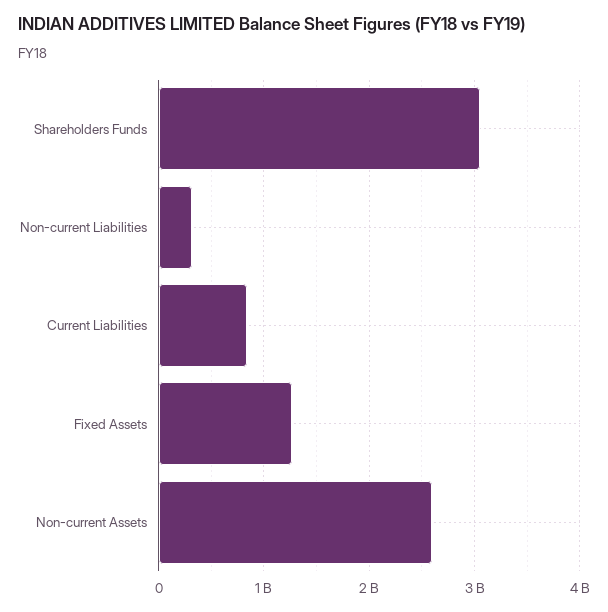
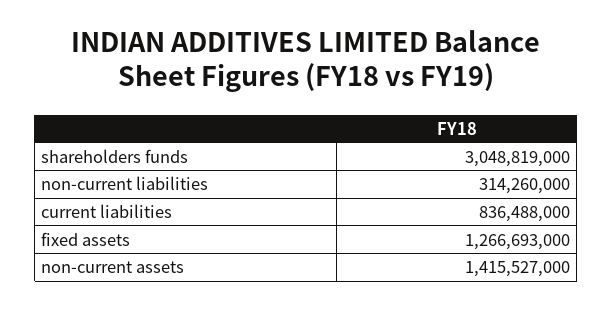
  {
    "Shareholders Funds": 3048819000,
    "Non-current Liabilities": 314260000,
    "Current Liabilities": 836488000,
    "Fixed Assets": 1266693000,
-   "Non-current Assets": 2600000000
+   "Non-current Assets": 1415527000
  }

